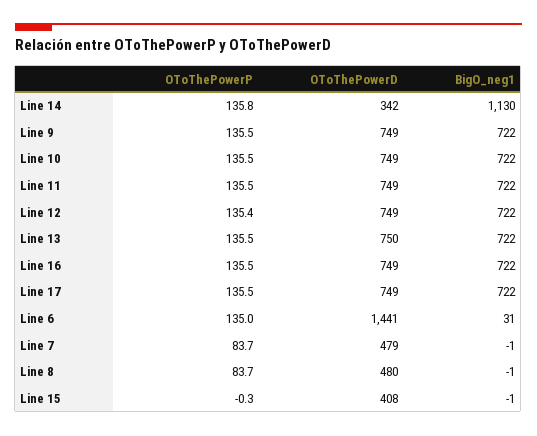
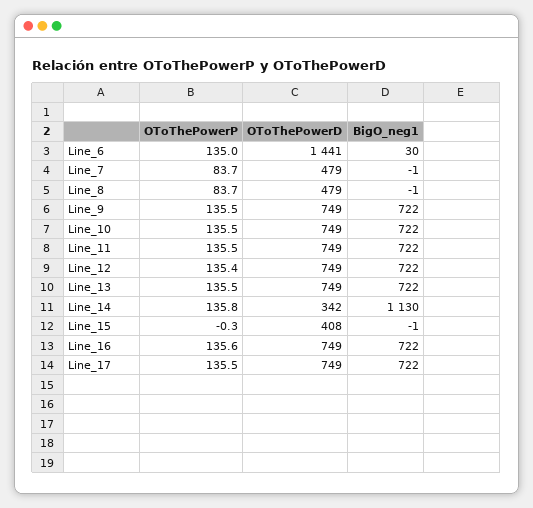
  {
    "OToThePowerP": {
      "Line 14": 135.8,
      "Line 9": 135.5,
      "Line 10": 135.5,
      "Line 11": 135.5,
      "Line 12": 135.4,
      "Line 13": 135.5,
-     "Line 16": 135.5,
+     "Line 16": 135.6,
      "Line 17": 135.5,
      "Line 6": 135,
      "Line 7": 83.7,
      "Line 8": 83.7,
      "Line 15": -0.3
    },
    "OToThePowerD": {
      "Line 14": 342,
      "Line 9": 749,
      "Line 10": 749,
      "Line 11": 749,
      "Line 12": 749,
-     "Line 13": 750,
+     "Line 13": 749,
      "Line 16": 749,
      "Line 17": 749,
      "Line 6": 1441,
      "Line 7": 479,
-     "Line 8": 480,
+     "Line 8": 479,
      "Line 15": 408
    },
    "BigO_neg1": {
      "Line 14": 1130,
      "Line 9": 722,
      "Line 10": 722,
      "Line 11": 722,
      "Line 12": 722,
      "Line 13": 722,
      "Line 16": 722,
      "Line 17": 722,
-     "Line 6": 31,
+     "Line 6": 30,
      "Line 7": -1,
      "Line 8": -1,
      "Line 15": -1
    }
  }

